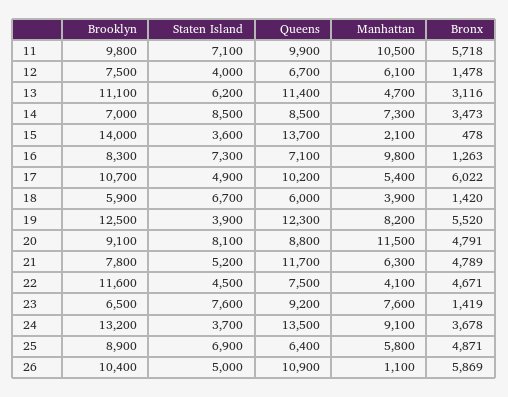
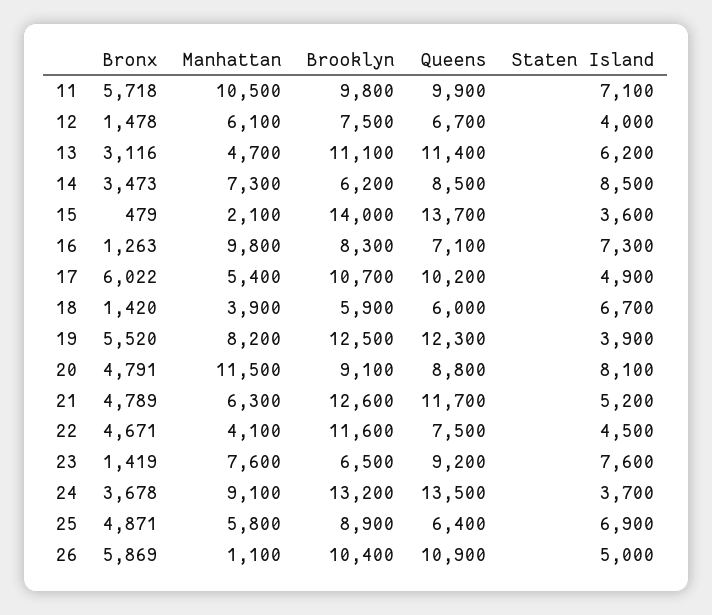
  {
    "Brooklyn": {
      "11": 9800,
      "12": 7500,
      "13": 11100,
-     "14": 7000,
+     "14": 6200,
      "15": 14000,
      "16": 8300,
      "17": 10700,
      "18": 5900,
      "19": 12500,
      "20": 9100,
-     "21": 7800,
+     "21": 12600,
      "22": 11600,
      "23": 6500,
      "24": 13200,
      "25": 8900,
      "26": 10400
    },
    "Staten Island": {
      "11": 7100,
      "12": 4000,
      "13": 6200,
      "14": 8500,
      "15": 3600,
      "16": 7300,
      "17": 4900,
      "18": 6700,
      "19": 3900,
      "20": 8100,
      "21": 5200,
      "22": 4500,
      "23": 7600,
      "24": 3700,
      "25": 6900,
      "26": 5000
    },
    "Queens": {
      "11": 9900,
      "12": 6700,
      "13": 11400,
      "14": 8500,
      "15": 13700,
      "16": 7100,
      "17": 10200,
      "18": 6000,
      "19": 12300,
      "20": 8800,
      "21": 11700,
      "22": 7500,
      "23": 9200,
      "24": 13500,
      "25": 6400,
      "26": 10900
    },
    "Manhattan": {
      "11": 10500,
      "12": 6100,
      "13": 4700,
      "14": 7300,
      "15": 2100,
      "16": 9800,
      "17": 5400,
      "18": 3900,
      "19": 8200,
      "20": 11500,
      "21": 6300,
      "22": 4100,
      "23": 7600,
      "24": 9100,
      "25": 5800,
      "26": 1100
    },
    "Bronx": {
      "11": 5718,
      "12": 1478,
      "13": 3116,
      "14": 3473,
-     "15": 478,
+     "15": 479,
      "16": 1263,
      "17": 6022,
      "18": 1420,
      "19": 5520,
      "20": 4791,
      "21": 4789,
      "22": 4671,
      "23": 1419,
      "24": 3678,
      "25": 4871,
      "26": 5869
    }
  }

